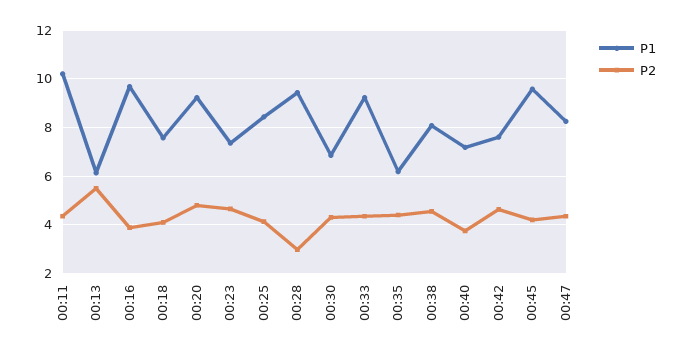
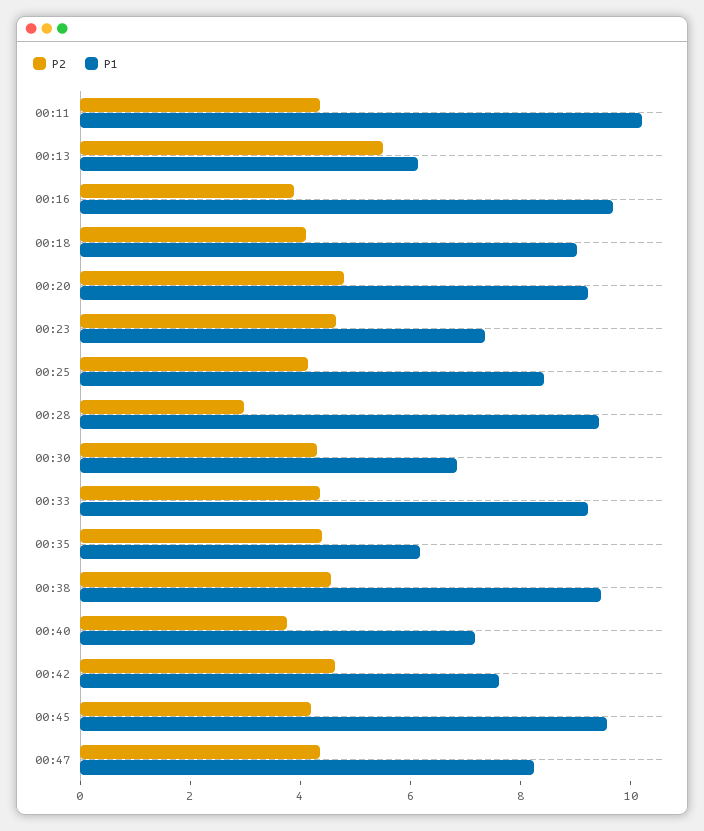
  {
    "P1": {
      "00:11": 10.25,
      "00:13": 6.25,
      "00:16": 9.75,
-     "00:18": 7.5,
+     "00:18": 9,
      "00:20": 9.25,
      "00:23": 7.25,
      "00:25": 8.5,
      "00:28": 9.5,
      "00:30": 6.75,
      "00:33": 9.25,
      "00:35": 6.25,
-     "00:38": 8,
+     "00:38": 9.5,
      "00:40": 7.25,
      "00:42": 7.5,
      "00:45": 9.5,
      "00:47": 8.25
    },
    "P2": {
      "00:11": 4.25,
      "00:13": 5.5,
      "00:16": 4,
      "00:18": 4,
      "00:20": 4.75,
      "00:23": 4.75,
      "00:25": 4.25,
      "00:28": 3,
      "00:30": 4.25,
      "00:33": 4.25,
      "00:35": 4.5,
      "00:38": 4.5,
      "00:40": 3.75,
      "00:42": 4.75,
      "00:45": 4.25,
      "00:47": 4.25
    }
  }

